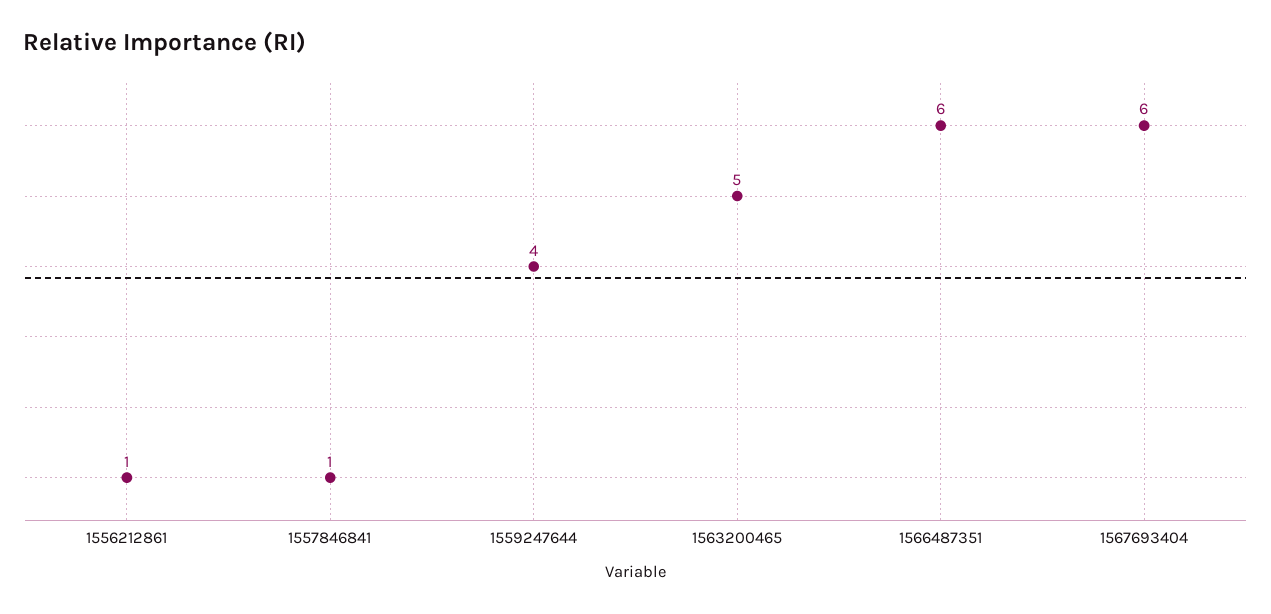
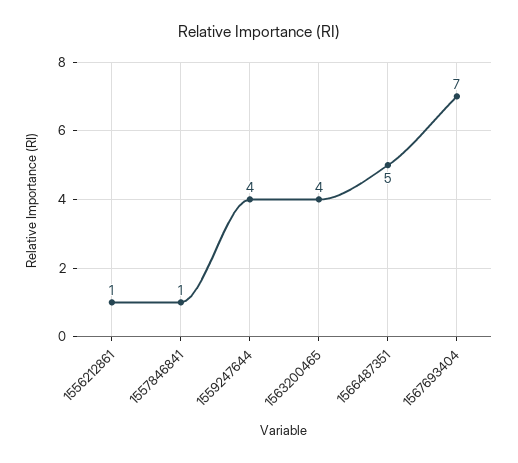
  {
    "1556212861": 1,
    "1557846841": 1,
    "1559247644": 4,
-   "1563200465": 5,
+   "1563200465": 4,
-   "1566487351": 6,
+   "1566487351": 5,
-   "1567693404": 6
+   "1567693404": 7
  }

